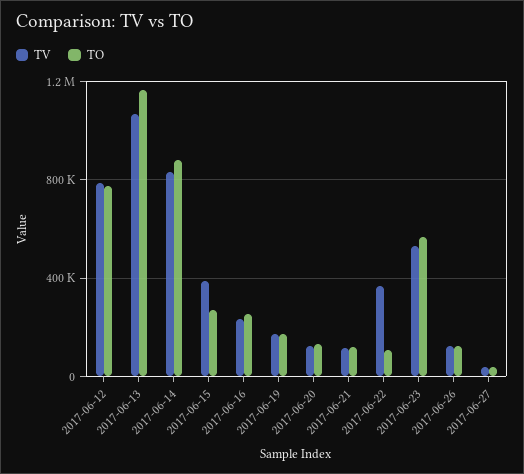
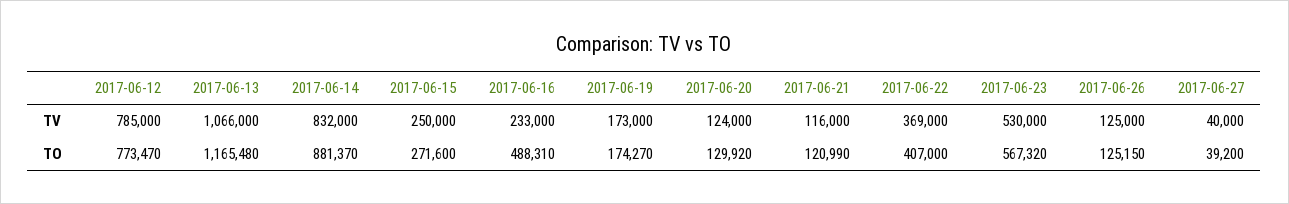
  {
    "TV": {
      "2017-06-12": 785000,
      "2017-06-13": 1066000,
      "2017-06-14": 832000,
-     "2017-06-15": 400000,
+     "2017-06-15": 250000,
      "2017-06-16": 233000,
      "2017-06-19": 173000,
      "2017-06-20": 124000,
      "2017-06-21": 116000,
      "2017-06-22": 369000,
      "2017-06-23": 530000,
      "2017-06-26": 125000,
      "2017-06-27": 40000
    },
    "TO": {
      "2017-06-12": 773470,
      "2017-06-13": 1165480,
      "2017-06-14": 881370,
      "2017-06-15": 271600,
-     "2017-06-16": 250000,
+     "2017-06-16": 488310,
      "2017-06-19": 174270,
      "2017-06-20": 129920,
      "2017-06-21": 120990,
-     "2017-06-22": 100000,
+     "2017-06-22": 407000,
      "2017-06-23": 567320,
      "2017-06-26": 125150,
      "2017-06-27": 39200
    }
  }

